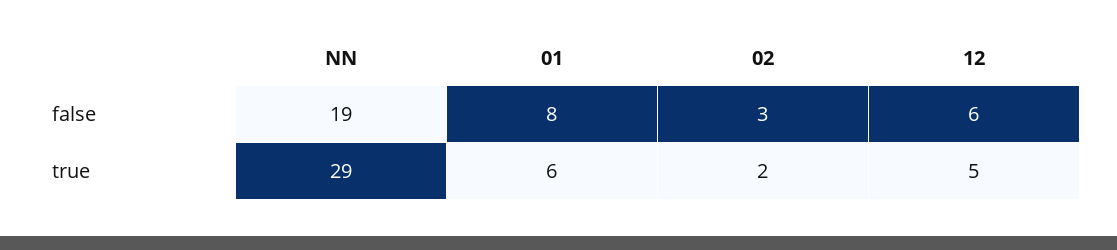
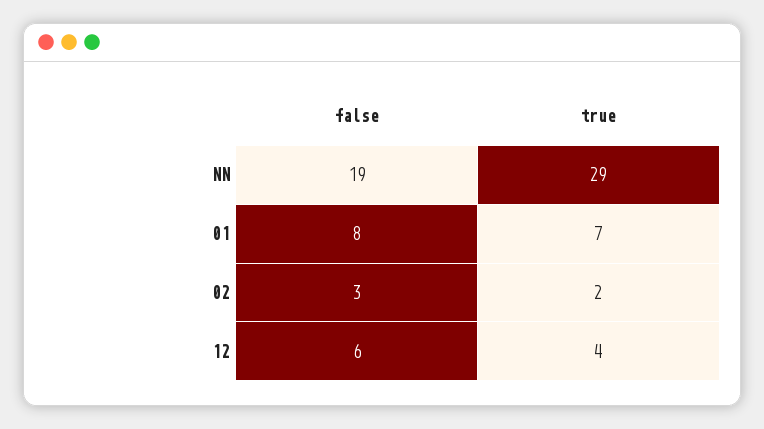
  {
    "NN": {
      "false": 19,
      "true": 29
    },
    "01": {
      "false": 8,
-     "true": 6
+     "true": 7
    },
    "02": {
      "false": 3,
      "true": 2
    },
    "12": {
      "false": 6,
-     "true": 5
+     "true": 4
    }
  }

